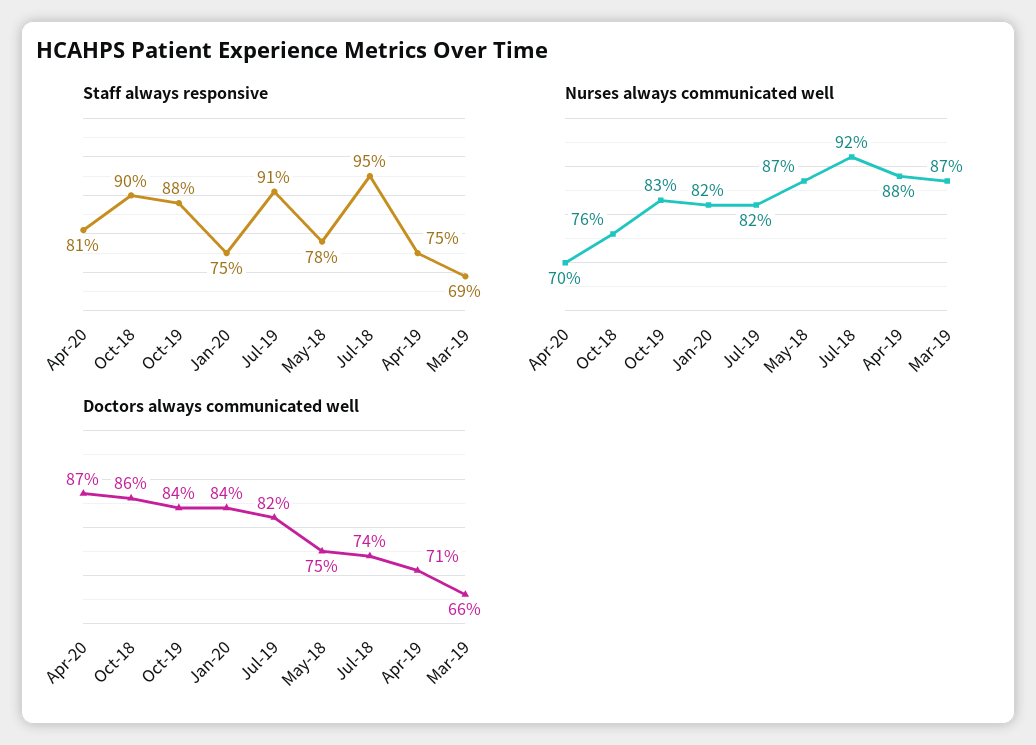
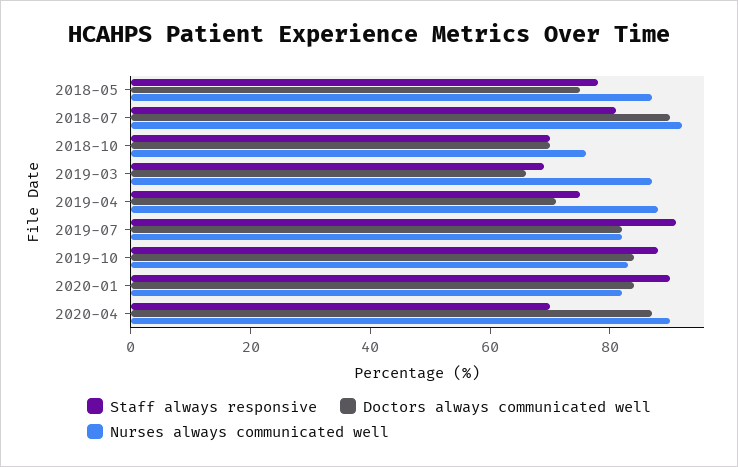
  {
    "Staff always responsive": {
-     "Apr-20": 81,
+     "Apr-20": 70,
-     "Oct-18": 90,
+     "Oct-18": 70,
      "Oct-19": 88,
-     "Jan-20": 75,
+     "Jan-20": 90,
      "Jul-19": 91,
      "May-18": 78,
-     "Jul-18": 95,
+     "Jul-18": 80,
      "Apr-19": 75,
      "Mar-19": 69
    },
    "Nurses always communicated well": {
-     "Apr-20": 70,
+     "Apr-20": 90,
      "Oct-18": 76,
      "Oct-19": 83,
      "Jan-20": 82,
      "Jul-19": 82,
      "May-18": 87,
      "Jul-18": 92,
      "Apr-19": 88,
      "Mar-19": 87
    },
    "Doctors always communicated well": {
      "Apr-20": 87,
-     "Oct-18": 86,
+     "Oct-18": 70,
      "Oct-19": 84,
      "Jan-20": 84,
      "Jul-19": 82,
      "May-18": 75,
-     "Jul-18": 74,
+     "Jul-18": 90,
      "Apr-19": 71,
      "Mar-19": 66
    }
  }

